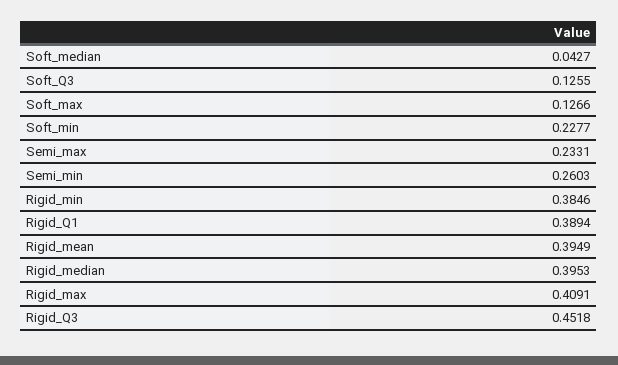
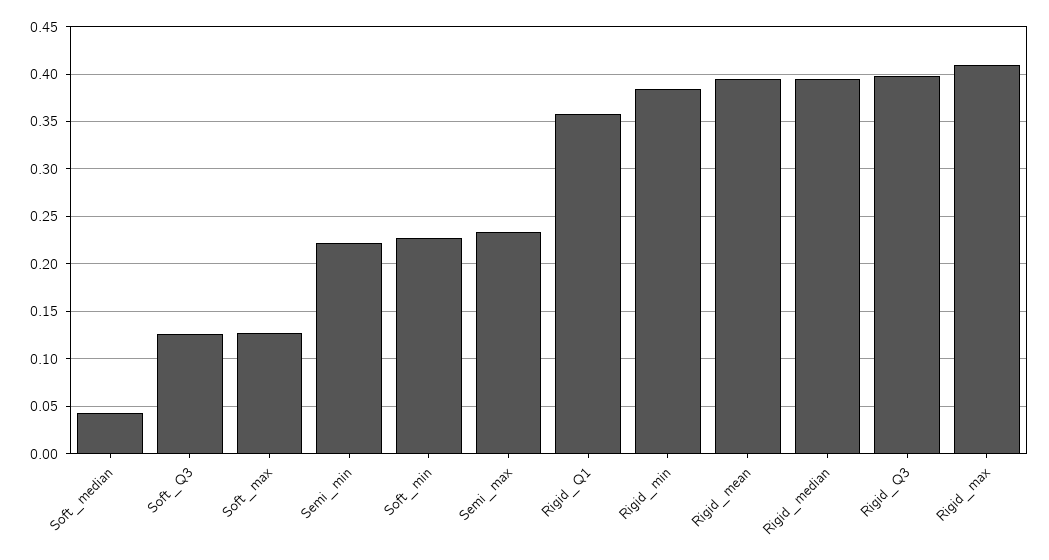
  {
    "Soft_median": 0.0427,
    "Soft_Q3": 0.1255,
    "Soft_max": 0.1266,
    "Soft_min": 0.2277,
    "Semi_max": 0.2331,
-   "Semi_min": 0.2603,
+   "Semi_min": 0.22,
    "Rigid_min": 0.3846,
-   "Rigid_Q1": 0.3894,
+   "Rigid_Q1": 0.36,
    "Rigid_mean": 0.3949,
    "Rigid_median": 0.3953,
    "Rigid_max": 0.4091,
-   "Rigid_Q3": 0.4518
+   "Rigid_Q3": 0.4
  }

